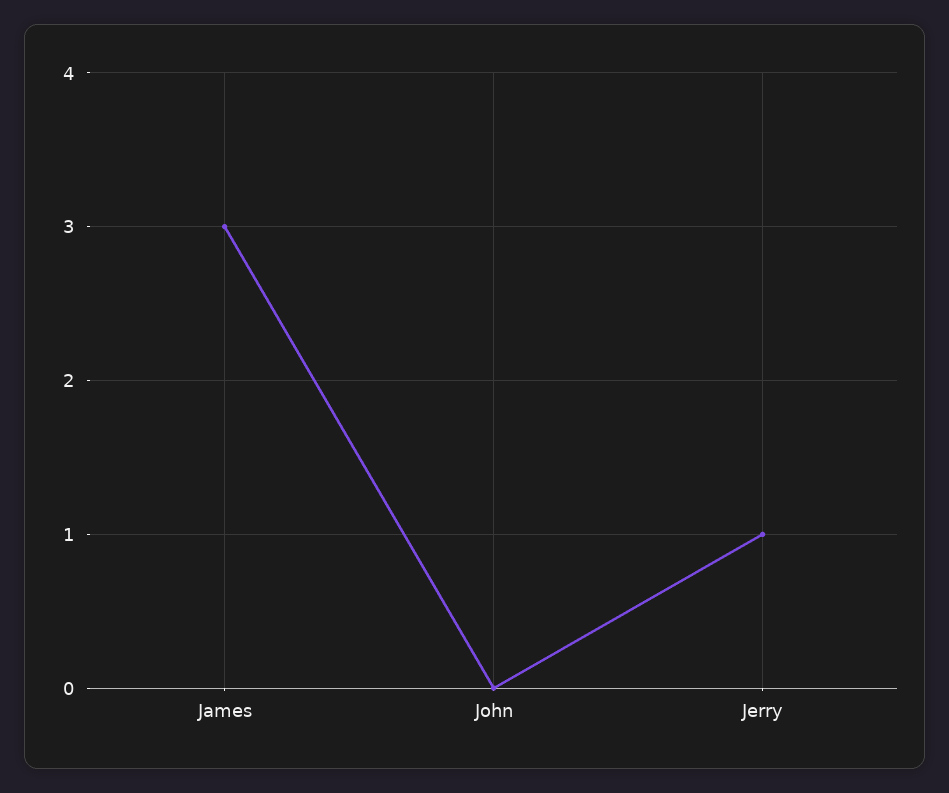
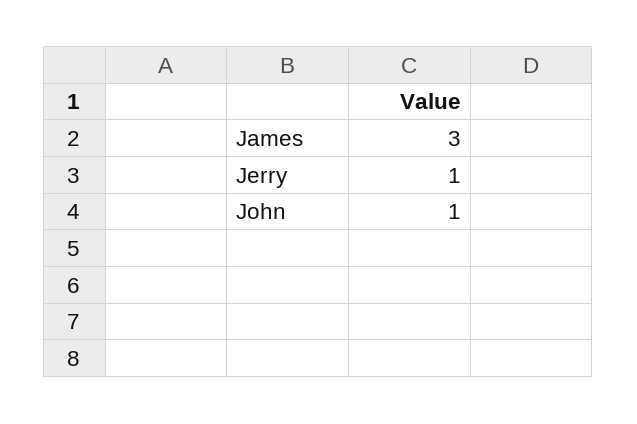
  {
    "James": 3,
-   "John": 0,
+   "John": 1,
    "Jerry": 1
  }

